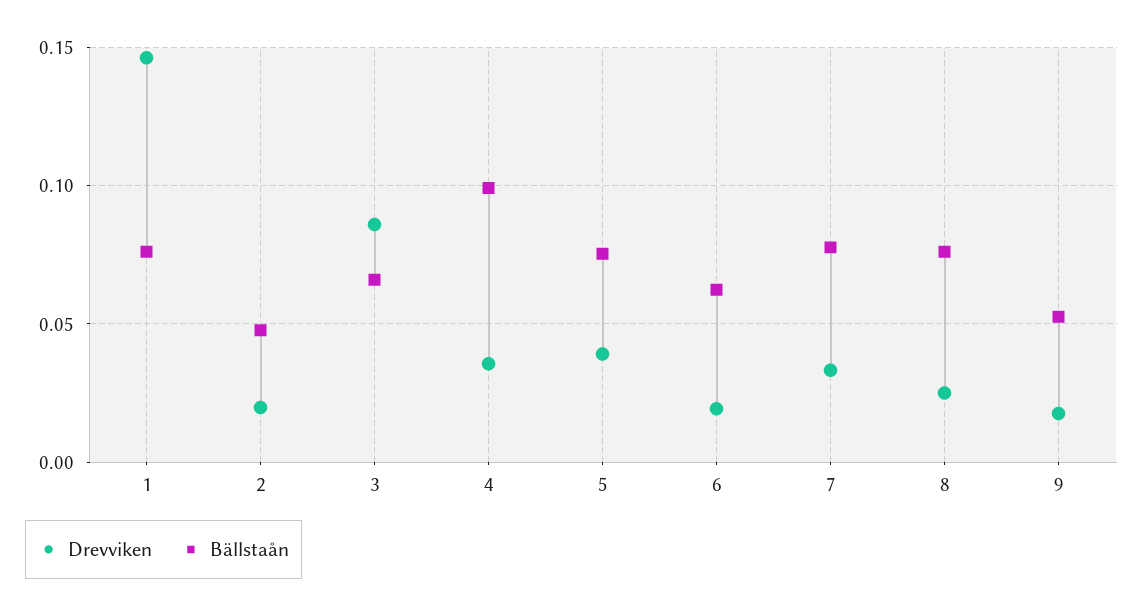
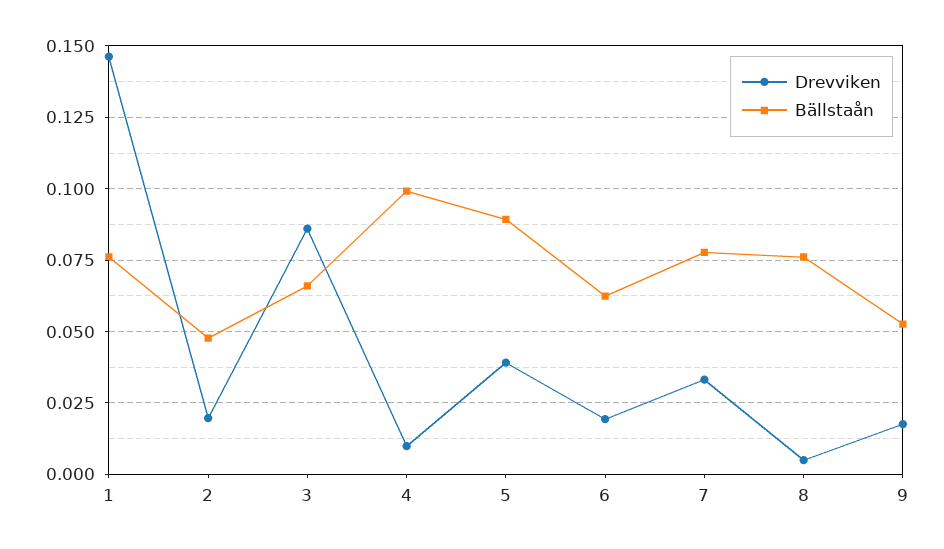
  {
    "Drevviken": {
      "1": 0.1475,
      "2": 0.02,
      "3": 0.085,
-     "4": 0.035,
+     "4": 0.01,
      "5": 0.04,
      "6": 0.02,
      "7": 0.0325,
-     "8": 0.025,
+     "8": 0.005,
      "9": 0.0175
    },
    "Bällstaån": {
      "1": 0.075,
      "2": 0.0475,
      "3": 0.065,
      "4": 0.1,
-     "5": 0.075,
+     "5": 0.09,
      "6": 0.0625,
      "7": 0.0775,
      "8": 0.075,
      "9": 0.0525
    }
  }

